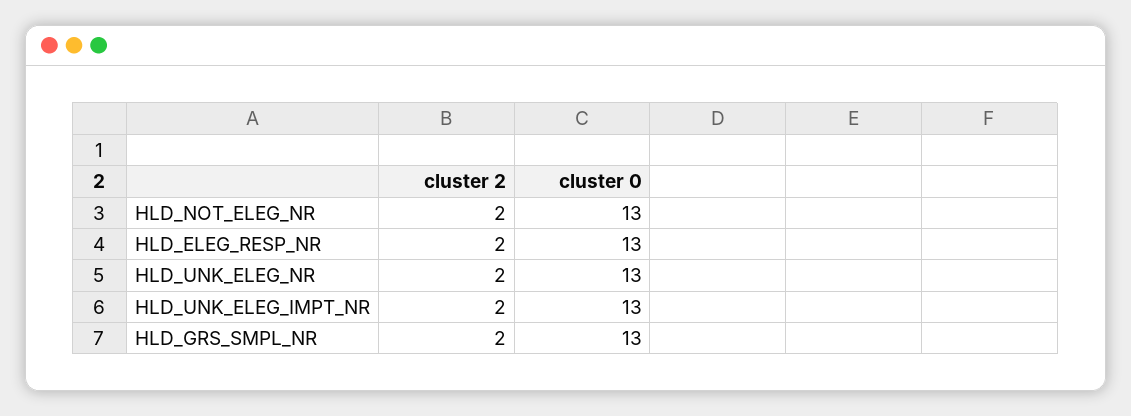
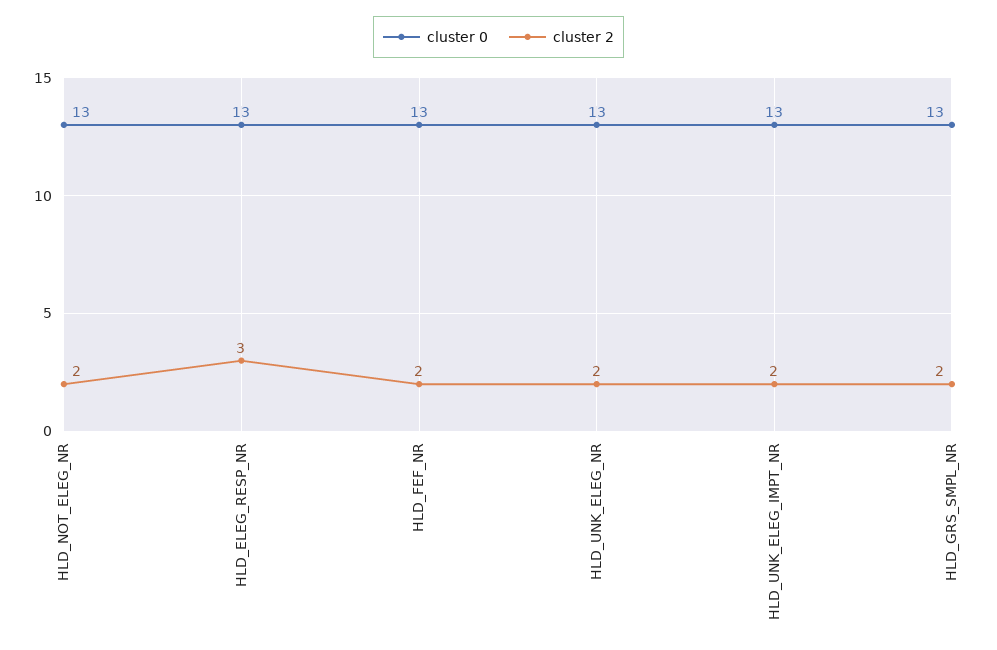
  {
    "cluster 2": {
      "HLD_NOT_ELEG_NR": 2,
-     "HLD_ELEG_RESP_NR": 2,
+     "HLD_ELEG_RESP_NR": 3,
      "HLD_UNK_ELEG_NR": 2,
      "HLD_UNK_ELEG_IMPT_NR": 2,
-     "HLD_GRS_SMPL_NR": 2
+     "HLD_GRS_SMPL_NR": 2,
+     "HLD_FEF_NR": 2
    },
    "cluster 0": {
      "HLD_NOT_ELEG_NR": 13,
      "HLD_ELEG_RESP_NR": 13,
      "HLD_UNK_ELEG_NR": 13,
      "HLD_UNK_ELEG_IMPT_NR": 13,
-     "HLD_GRS_SMPL_NR": 13
+     "HLD_GRS_SMPL_NR": 13,
+     "HLD_FEF_NR": 13
    }
  }

